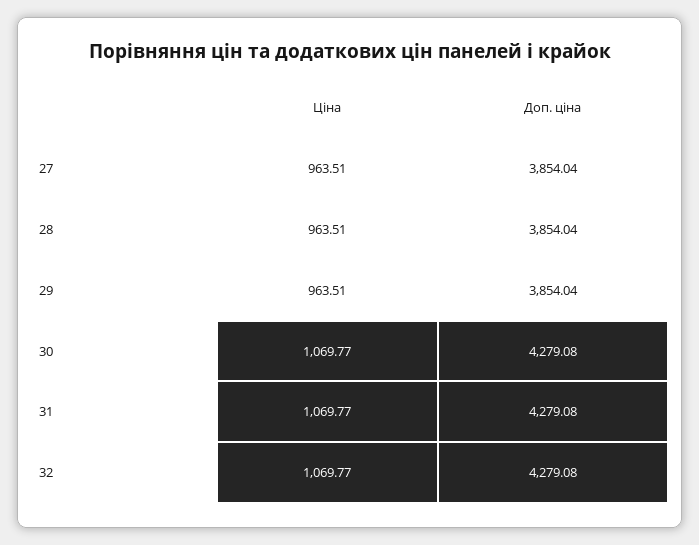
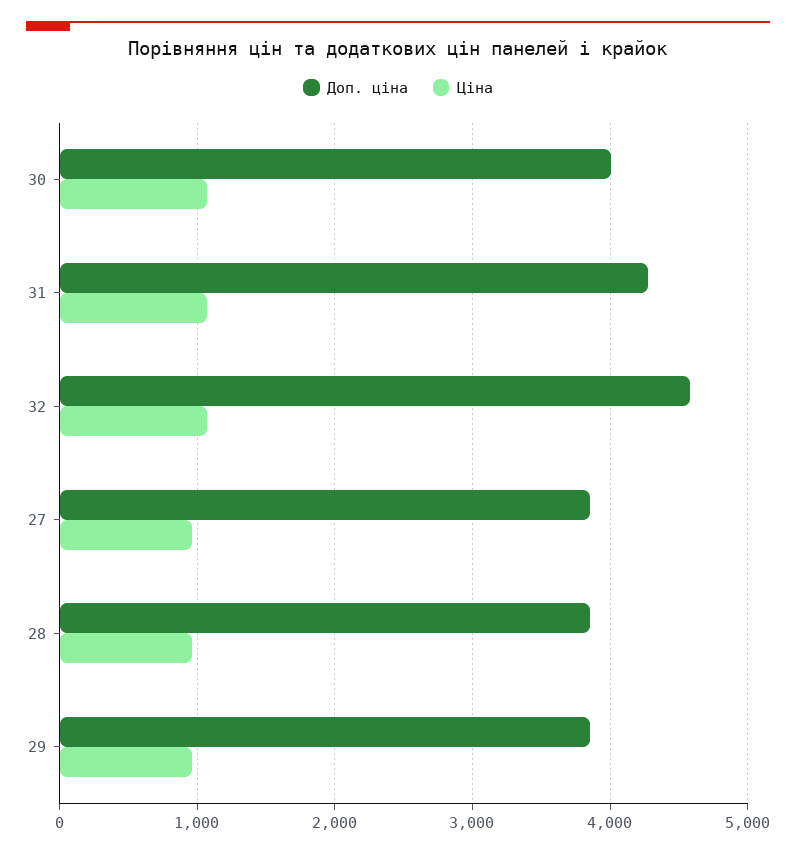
  {
    "Ціна": {
      "27": 963.51,
      "28": 963.51,
      "29": 963.51,
      "30": 1069.77,
      "31": 1069.77,
      "32": 1069.77
    },
    "Доп. ціна": {
      "27": 3854.04,
      "28": 3854.04,
      "29": 3854.04,
-     "30": 4279.08,
+     "30": 4000,
      "31": 4279.08,
-     "32": 4279.08
+     "32": 4600
    }
  }

